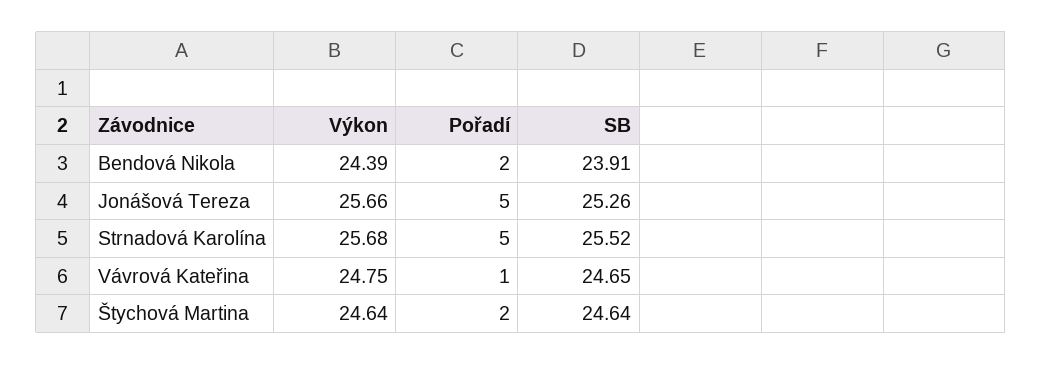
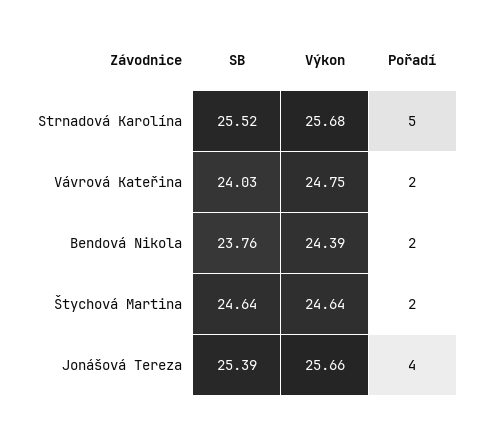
  {
    "Výkon": {
      "Bendová Nikola": 24.39,
      "Jonášová Tereza": 25.66,
      "Strnadová Karolína": 25.68,
      "Vávrová Kateřina": 24.75,
      "Štychová Martina": 24.64
    },
    "Pořadí": {
      "Bendová Nikola": 2,
-     "Jonášová Tereza": 5,
+     "Jonášová Tereza": 4,
      "Strnadová Karolína": 5,
-     "Vávrová Kateřina": 1,
+     "Vávrová Kateřina": 2,
      "Štychová Martina": 2
    },
    "SB": {
-     "Bendová Nikola": 23.91,
+     "Bendová Nikola": 23.76,
-     "Jonášová Tereza": 25.26,
+     "Jonášová Tereza": 25.39,
      "Strnadová Karolína": 25.52,
-     "Vávrová Kateřina": 24.65,
+     "Vávrová Kateřina": 24.03,
      "Štychová Martina": 24.64
    }
  }

